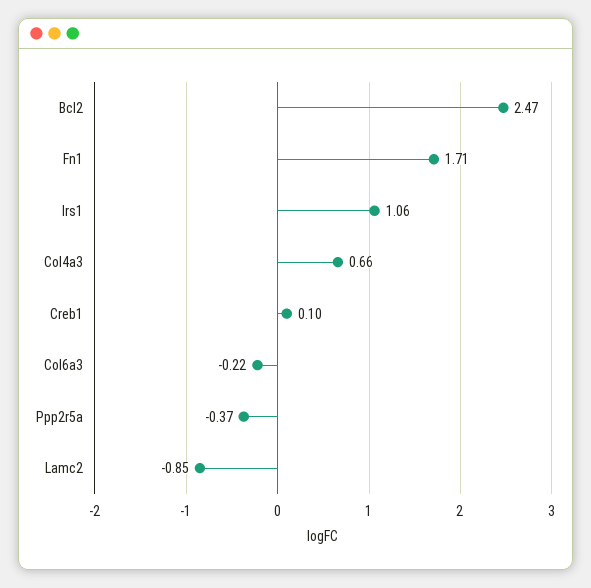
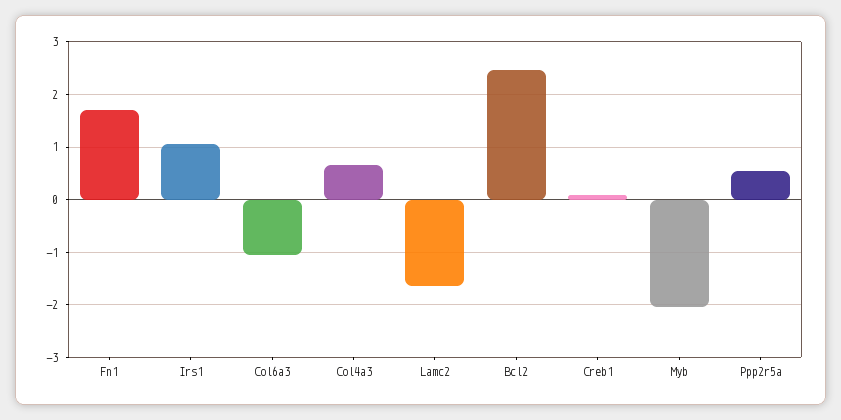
  {
    "Bcl2": 2.47,
    "Fn1": 1.71,
    "Irs1": 1.06,
    "Col4a3": 0.66,
    "Creb1": 0.1,
-   "Col6a3": -0.22,
+   "Col6a3": -1,
-   "Ppp2r5a": -0.37,
+   "Ppp2r5a": 0.6,
-   "Lamc2": -0.85
+   "Lamc2": -1.6,
+   "Myb": -2
  }

